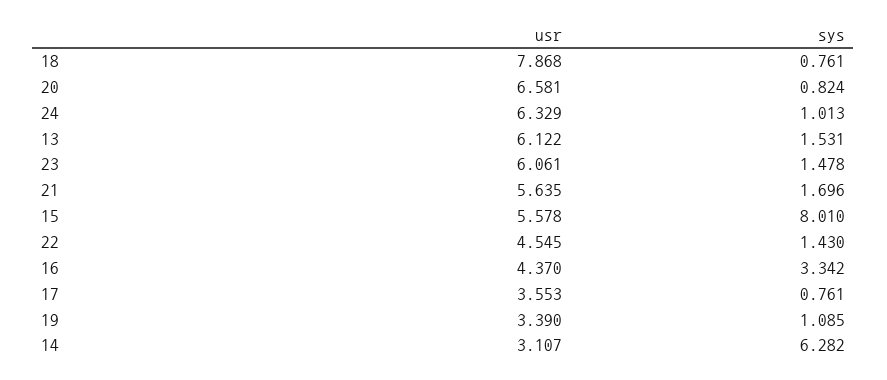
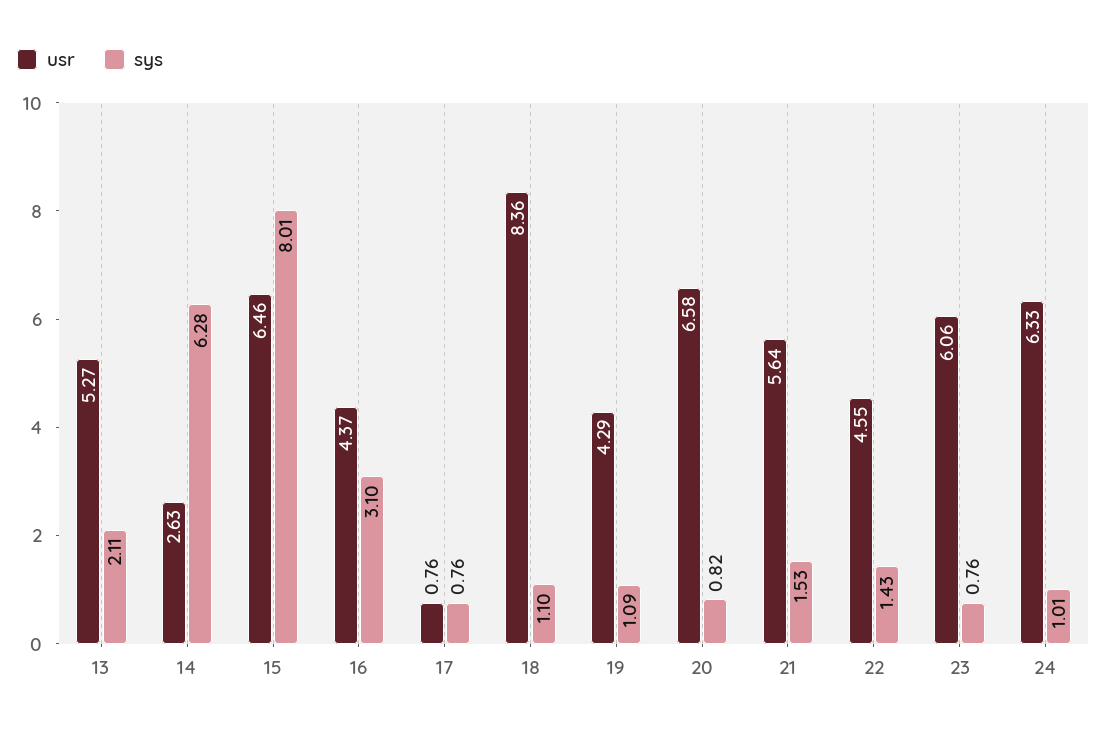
  {
    "usr": {
-     "18": 7.868,
+     "18": 8.36,
      "20": 6.581,
      "24": 6.329,
-     "13": 6.122,
+     "13": 5.27,
      "23": 6.061,
      "21": 5.635,
-     "15": 5.578,
+     "15": 6.46,
      "22": 4.545,
      "16": 4.37,
-     "17": 3.553,
+     "17": 0.76,
-     "19": 3.39,
+     "19": 4.29,
-     "14": 3.107
+     "14": 2.63
    },
    "sys": {
-     "18": 0.761,
+     "18": 1.1,
      "20": 0.824,
      "24": 1.013,
-     "13": 1.531,
+     "13": 2.11,
-     "23": 1.478,
+     "23": 0.76,
-     "21": 1.696,
+     "21": 1.53,
      "15": 8.01,
      "22": 1.43,
-     "16": 3.342,
+     "16": 3.1,
      "17": 0.761,
      "19": 1.085,
      "14": 6.282
    }
  }

